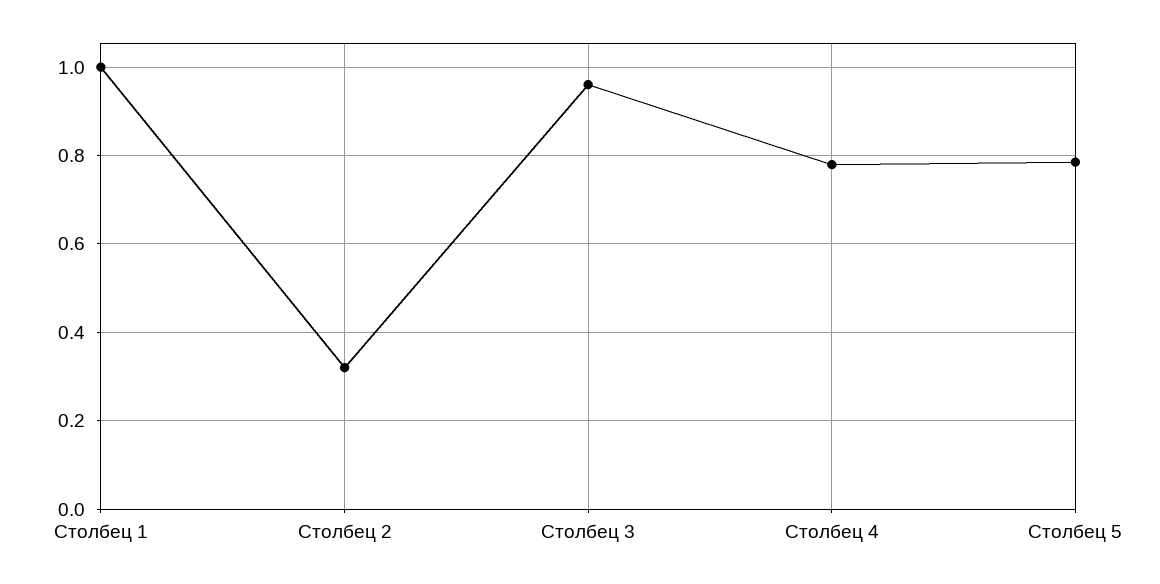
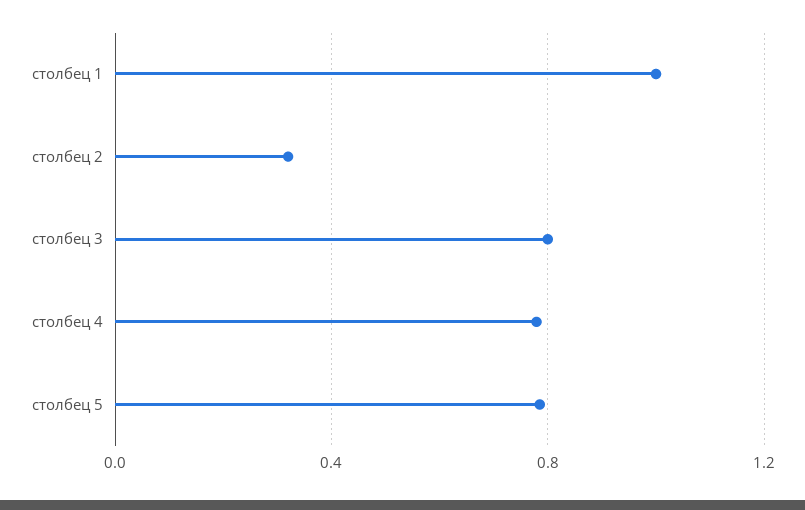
  {
    "Столбец 1": 1,
    "Столбец 2": 0.32,
-   "Столбец 3": 0.96,
+   "Столбец 3": 0.8,
    "Столбец 4": 0.78,
    "Столбец 5": 0.78
  }

